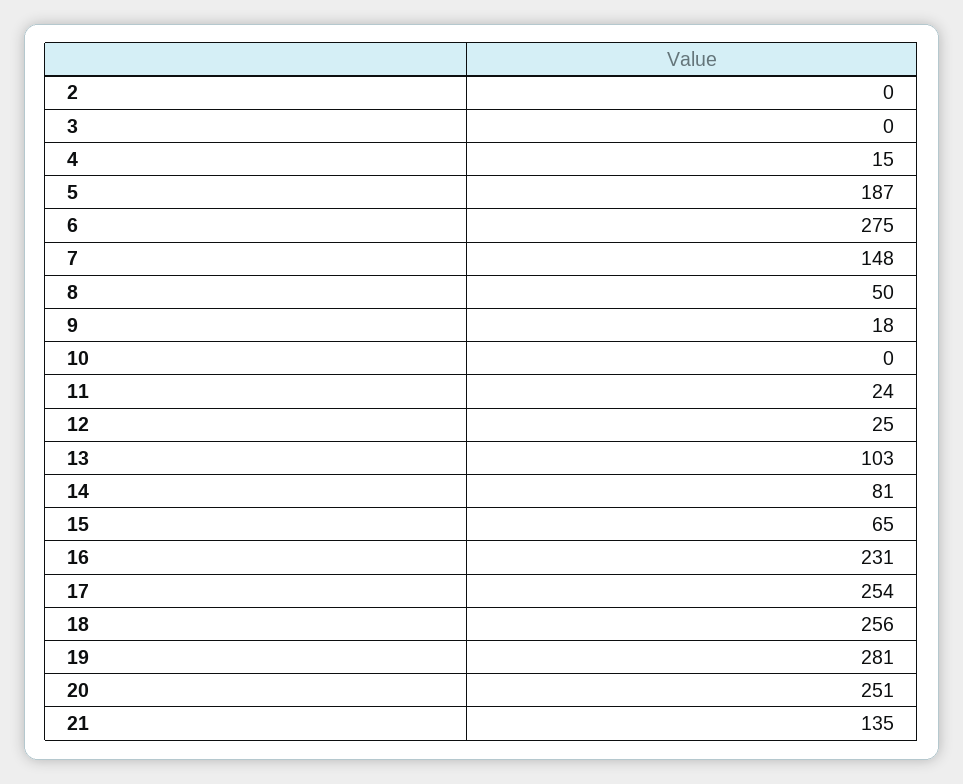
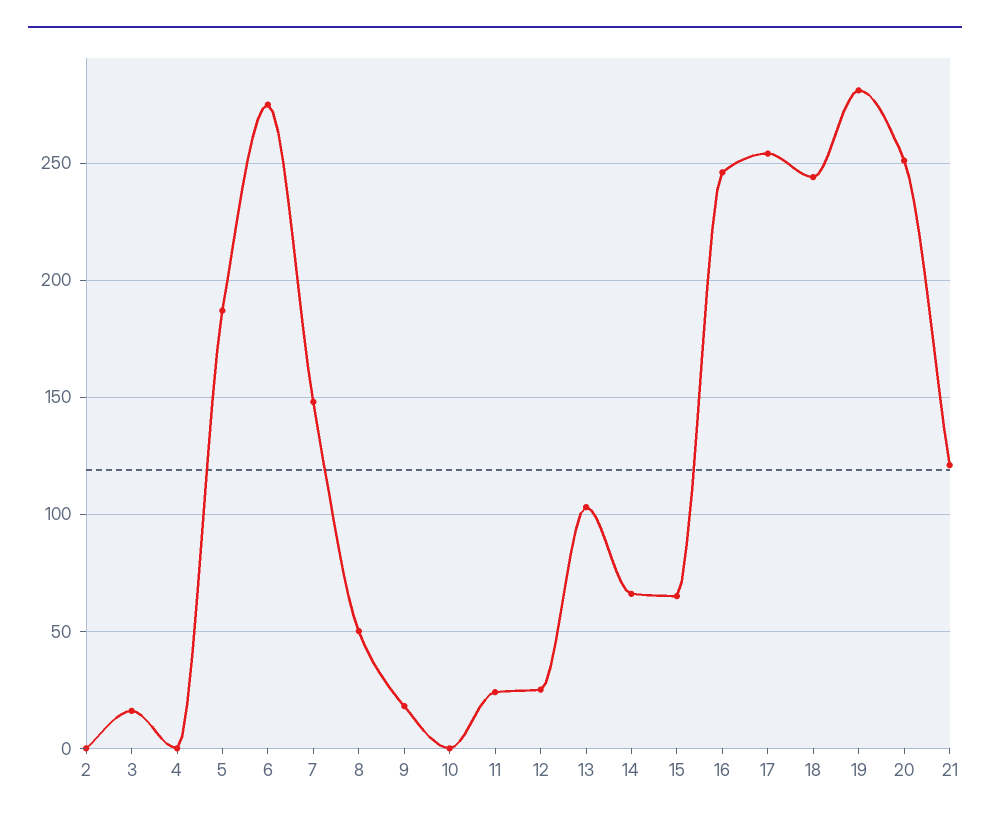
  {
    "2": 0,
-   "3": 0,
+   "3": 15,
-   "4": 15,
+   "4": 0,
    "5": 187,
    "6": 275,
    "7": 148,
    "8": 50,
    "9": 18,
    "10": 0,
    "11": 24,
    "12": 25,
    "13": 103,
-   "14": 81,
+   "14": 65,
    "15": 65,
-   "16": 231,
+   "16": 245,
    "17": 254,
-   "18": 256,
+   "18": 245,
    "19": 281,
    "20": 251,
-   "21": 135
+   "21": 120
  }

